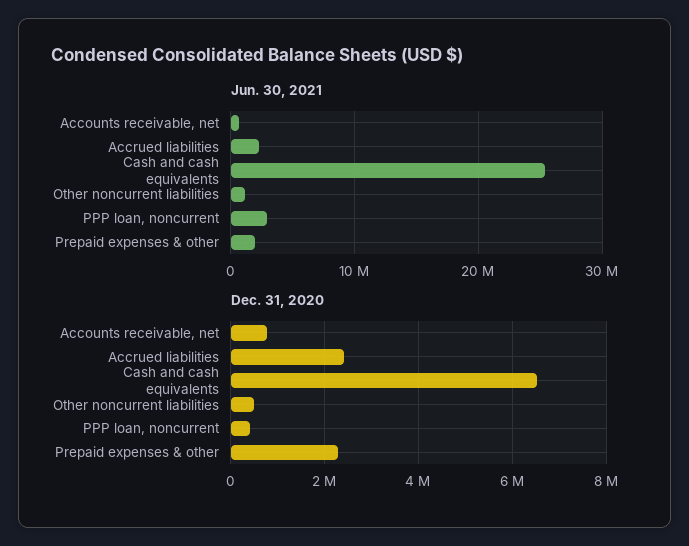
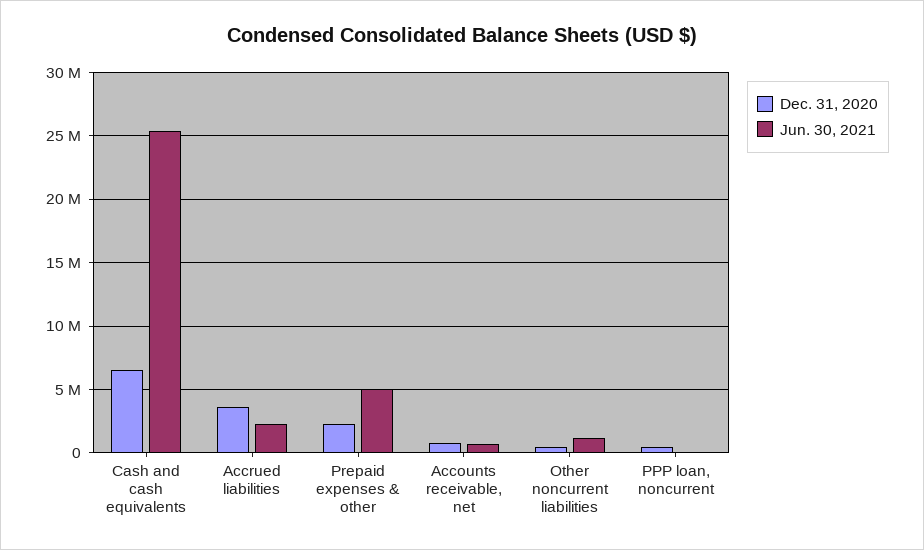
  {
    "Jun. 30, 2021": {
      "Accounts receivable, net": 500000,
      "Accrued liabilities": 2500000,
      "Cash and cash equivalents": 25500000,
      "Other noncurrent liabilities": 1000000,
-     "PPP loan, noncurrent": 3000000,
+     "PPP loan, noncurrent": 0,
-     "Prepaid expenses & other": 2000000
+     "Prepaid expenses & other": 5000000
    },
    "Dec. 31, 2020": {
      "Accounts receivable, net": 800000,
-     "Accrued liabilities": 2400000,
+     "Accrued liabilities": 3500000,
      "Cash and cash equivalents": 6600000,
      "Other noncurrent liabilities": 400000,
      "PPP loan, noncurrent": 400000,
      "Prepaid expenses & other": 2200000
    }
  }

